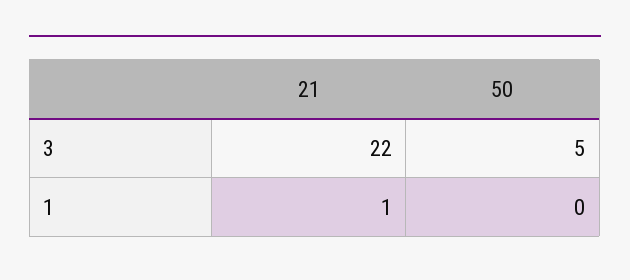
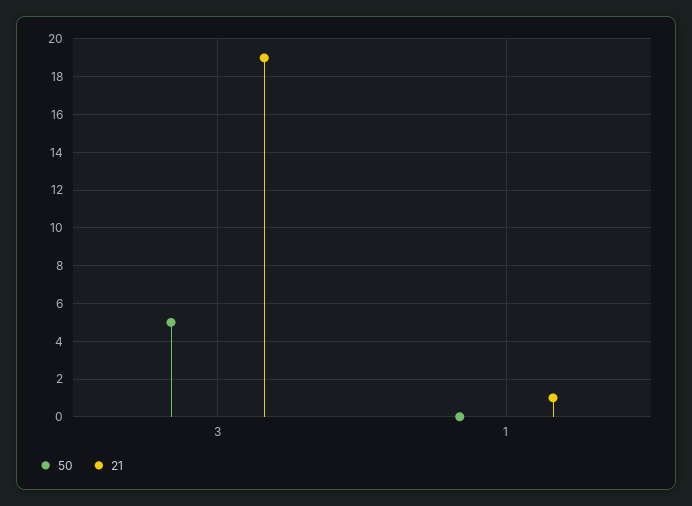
  {
    "21": {
-     "3": 22,
+     "3": 19,
      "1": 1
    },
    "50": {
      "3": 5,
      "1": 0
    }
  }

